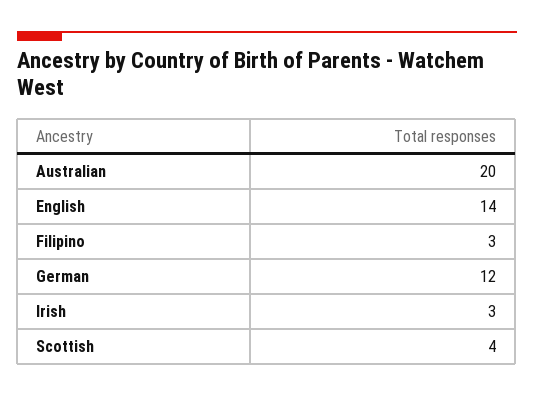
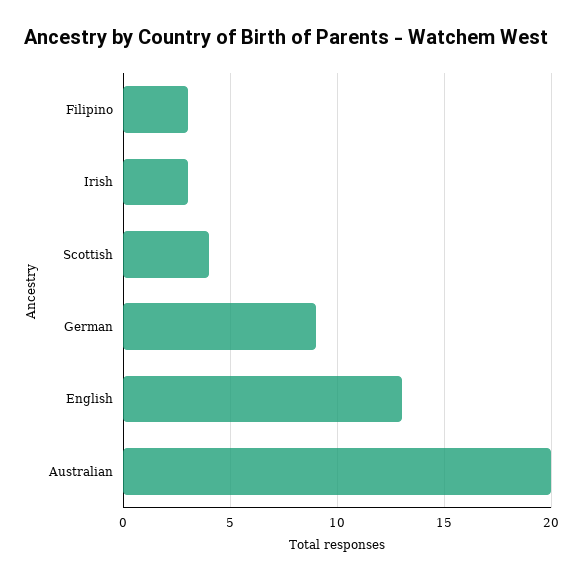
  {
    "Australian": 20,
-   "English": 14,
+   "English": 13,
    "Filipino": 3,
-   "German": 12,
+   "German": 9,
    "Irish": 3,
    "Scottish": 4
  }

